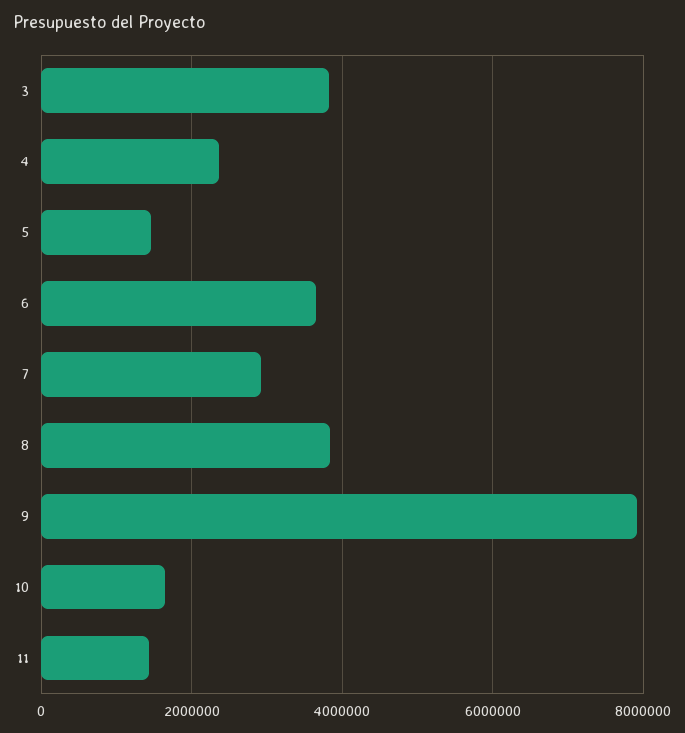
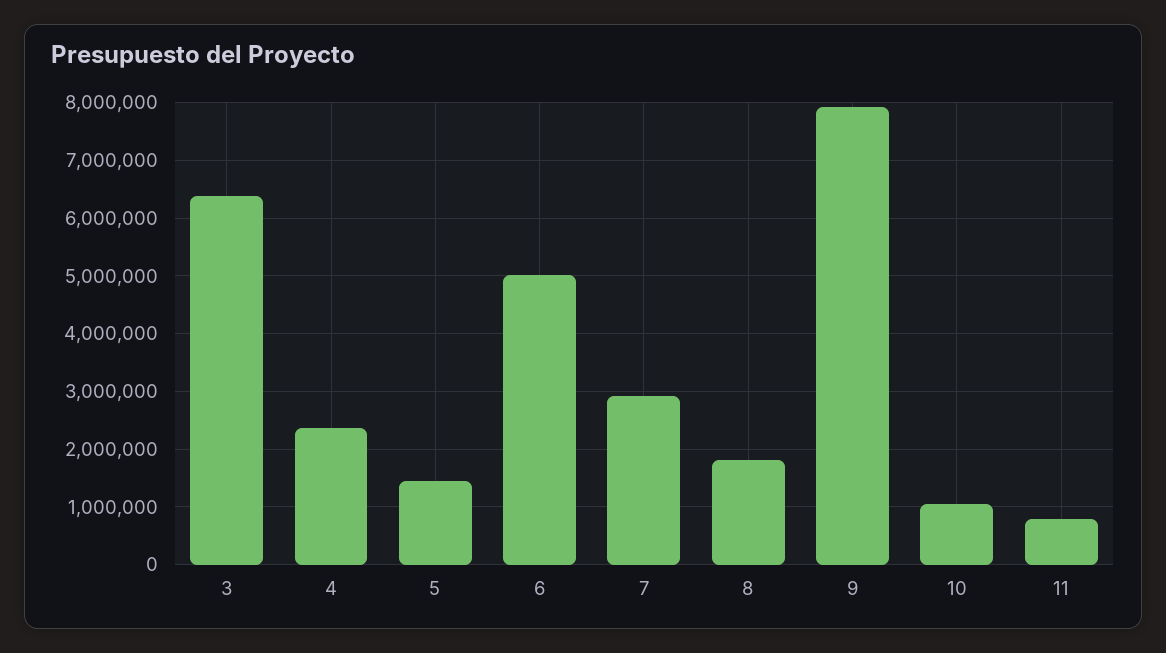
  {
-   "3": 3800000,
+   "3": 6400000,
    "4": 2400000,
    "5": 1400000,
-   "6": 3600000,
+   "6": 5000000,
    "7": 3000000,
-   "8": 3800000,
+   "8": 1800000,
    "9": 8000000,
-   "10": 1600000,
+   "10": 1000000,
-   "11": 1400000
+   "11": 800000
  }

